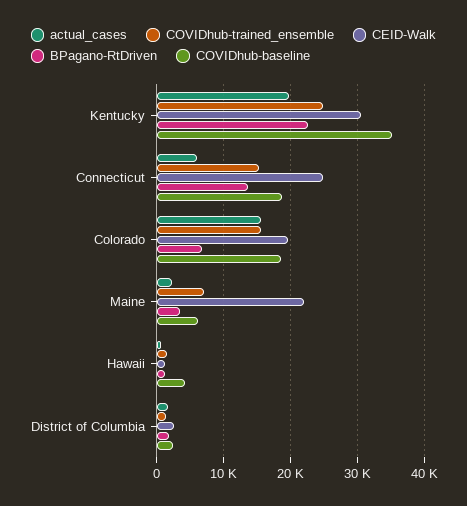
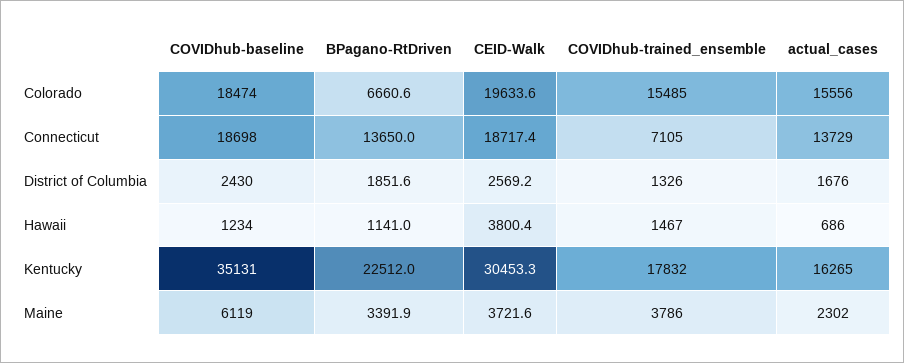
  {
    "actual_cases": {
-     "Kentucky": 20000,
+     "Kentucky": 16265,
-     "Connecticut": 6000,
+     "Connecticut": 13729,
      "Colorado": 15556,
      "Maine": 2302,
      "Hawaii": 686,
      "District of Columbia": 1676
    },
    "COVIDhub-trained_ensemble": {
-     "Kentucky": 25000,
+     "Kentucky": 17832,
-     "Connecticut": 15000,
+     "Connecticut": 7105,
      "Colorado": 15485,
-     "Maine": 7000,
+     "Maine": 3786,
      "Hawaii": 1467,
      "District of Columbia": 1326
    },
    "CEID-Walk": {
      "Kentucky": 30453.3,
-     "Connecticut": 25000,
+     "Connecticut": 18717.4,
      "Colorado": 19633.6,
-     "Maine": 22000,
+     "Maine": 3721.6,
-     "Hawaii": 1000,
+     "Hawaii": 3800.4,
      "District of Columbia": 2569.2
    },
    "BPagano-RtDriven": {
      "Kentucky": 22512,
      "Connecticut": 13650,
      "Colorado": 6660.6,
      "Maine": 3391.9,
      "Hawaii": 1141,
      "District of Columbia": 1851.6
    },
    "COVIDhub-baseline": {
      "Kentucky": 35131,
      "Connecticut": 18698,
      "Colorado": 18474,
      "Maine": 6119,
-     "Hawaii": 4000,
+     "Hawaii": 1234,
      "District of Columbia": 2430
    }
  }

